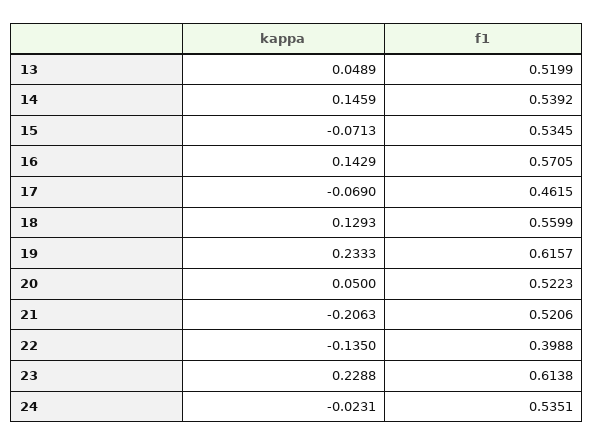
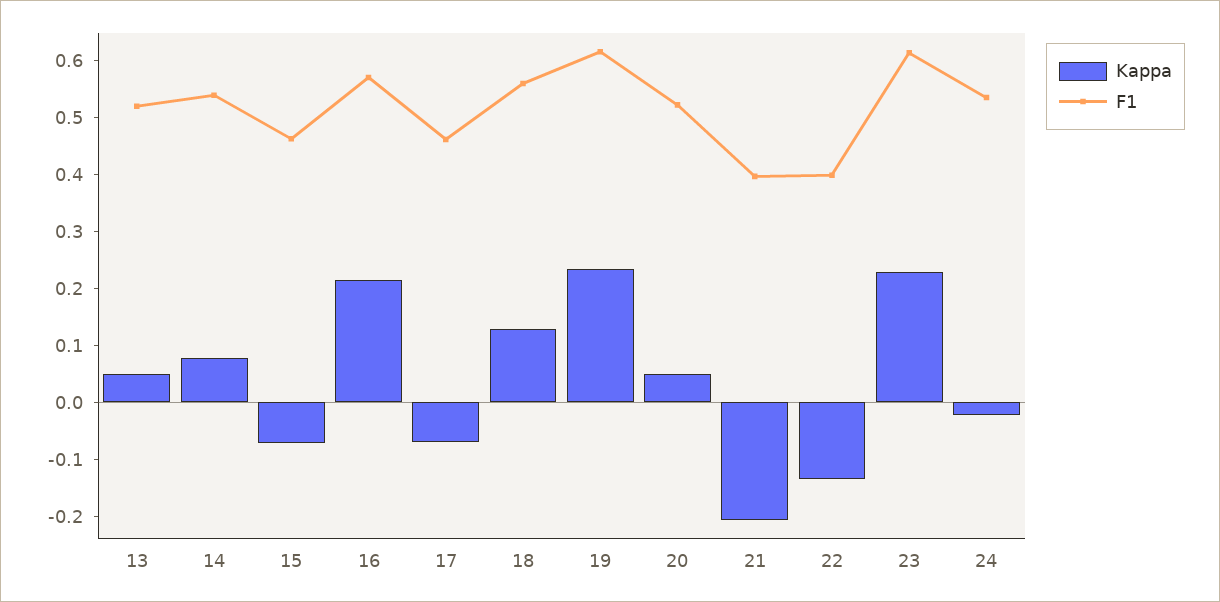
  {
    "kappa": {
      "13": 0.0489,
-     "14": 0.1459,
+     "14": 0.08,
      "15": -0.0713,
-     "16": 0.1429,
+     "16": 0.22,
      "17": -0.069,
      "18": 0.1293,
      "19": 0.2333,
      "20": 0.05,
      "21": -0.2063,
      "22": -0.135,
      "23": 0.2288,
      "24": -0.0231
    },
    "f1": {
      "13": 0.5199,
      "14": 0.5392,
-     "15": 0.5345,
+     "15": 0.46,
      "16": 0.5705,
      "17": 0.4615,
      "18": 0.5599,
      "19": 0.6157,
      "20": 0.5223,
-     "21": 0.5206,
+     "21": 0.4,
      "22": 0.3988,
      "23": 0.6138,
      "24": 0.5351
    }
  }

